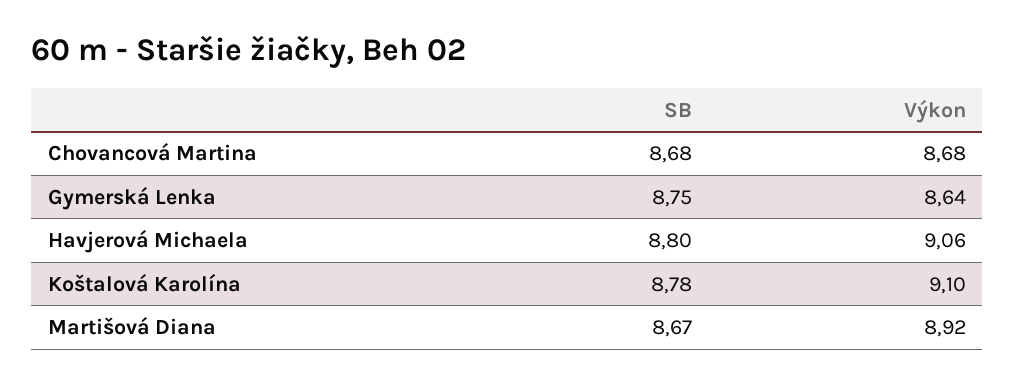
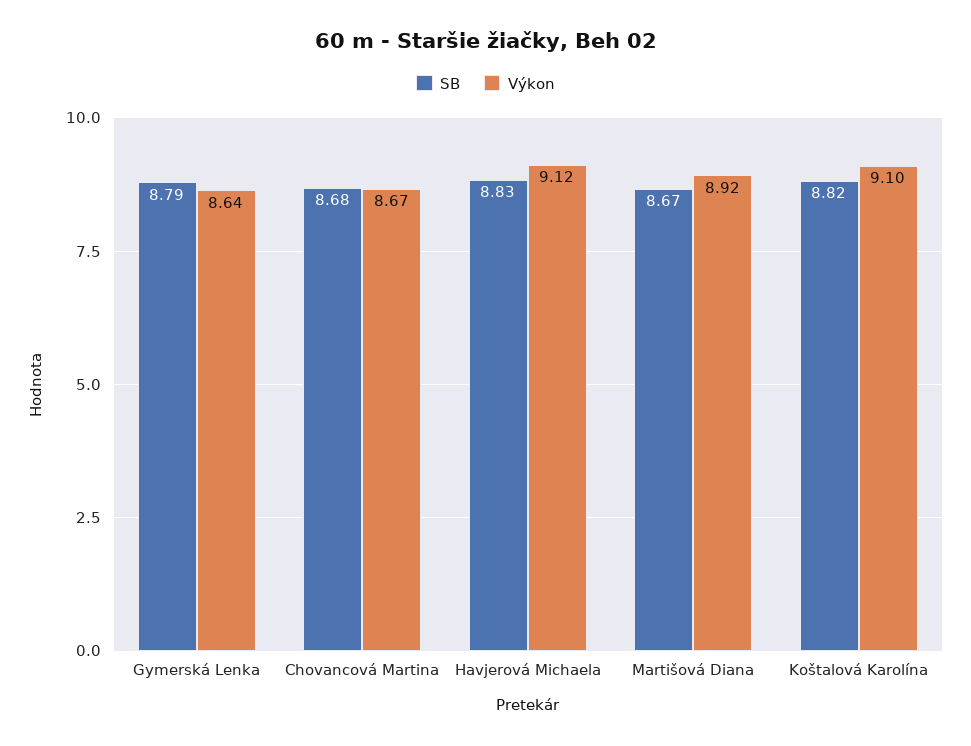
  {
    "SB": {
      "Chovancová Martina": 8.68,
-     "Gymerská Lenka": 8.75,
+     "Gymerská Lenka": 8.79,
-     "Havjerová Michaela": 8.8,
+     "Havjerová Michaela": 8.83,
-     "Koštalová Karolína": 8.78,
+     "Koštalová Karolína": 8.82,
      "Martišová Diana": 8.67
    },
    "Výkon": {
-     "Chovancová Martina": 8.68,
+     "Chovancová Martina": 8.67,
      "Gymerská Lenka": 8.64,
-     "Havjerová Michaela": 9.06,
+     "Havjerová Michaela": 9.12,
      "Koštalová Karolína": 9.1,
      "Martišová Diana": 8.92
    }
  }

